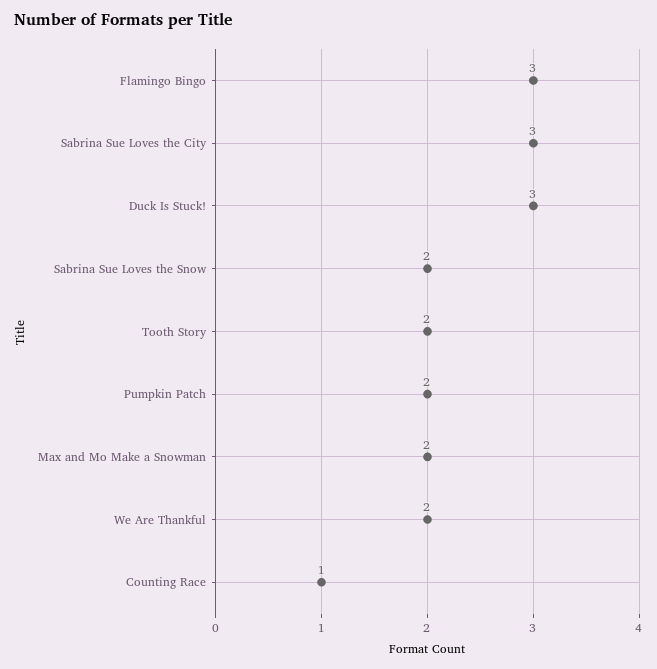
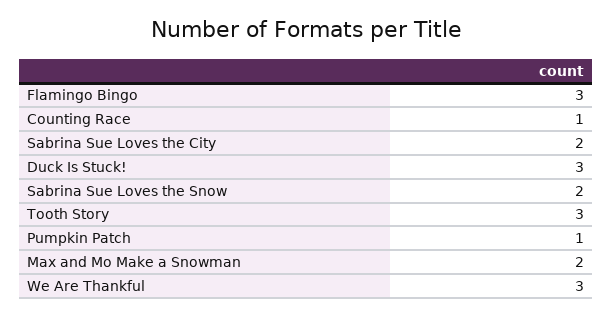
  {
    "Flamingo Bingo": 3,
-   "Sabrina Sue Loves the City": 3,
+   "Sabrina Sue Loves the City": 2,
    "Duck Is Stuck!": 3,
    "Sabrina Sue Loves the Snow": 2,
-   "Tooth Story": 2,
+   "Tooth Story": 3,
-   "Pumpkin Patch": 2,
+   "Pumpkin Patch": 1,
    "Max and Mo Make a Snowman": 2,
-   "We Are Thankful": 2,
+   "We Are Thankful": 3,
    "Counting Race": 1
  }

